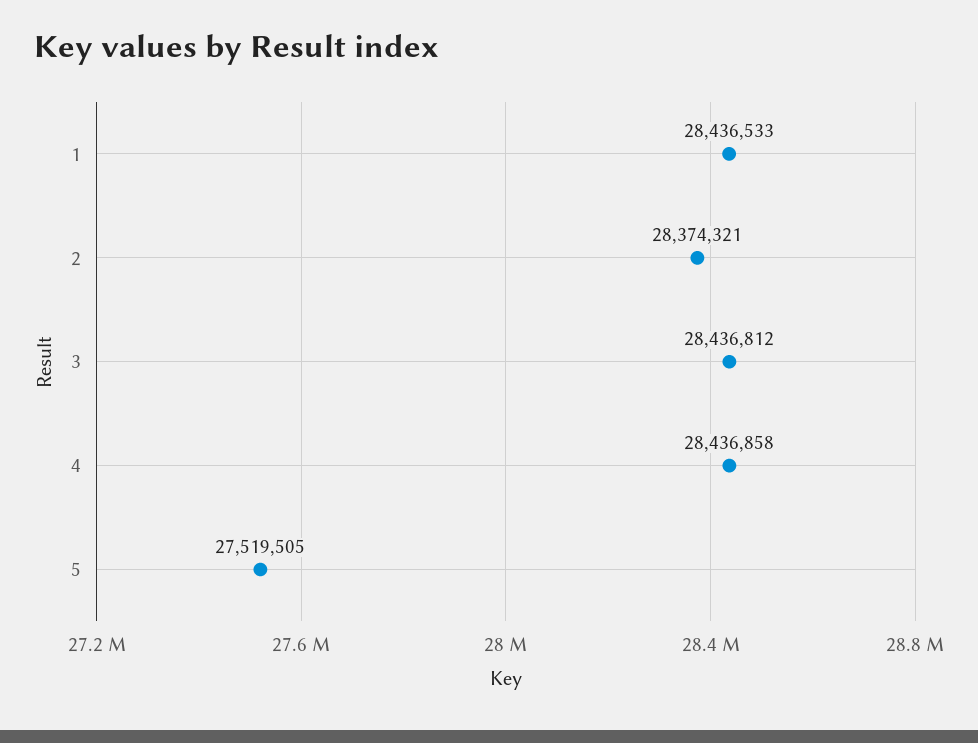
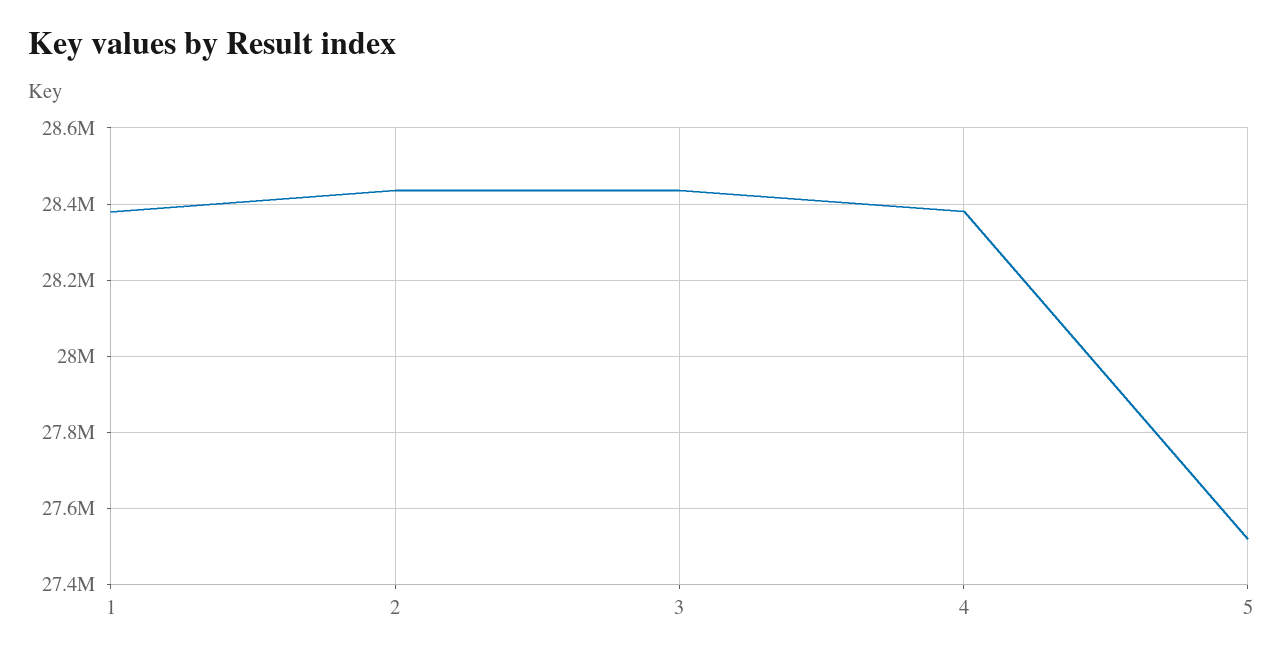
  {
-   "1": 28436533,
+   "1": 28380000,
-   "2": 28374321,
+   "2": 28440000,
    "3": 28436812,
-   "4": 28436858,
+   "4": 28380000,
    "5": 27519505
  }

